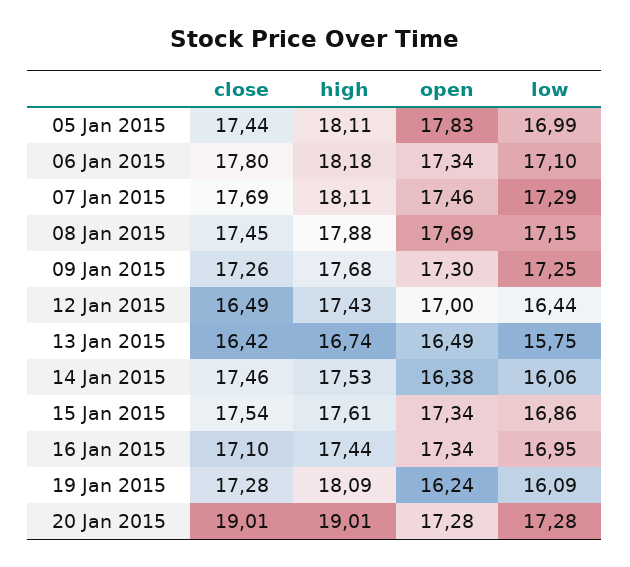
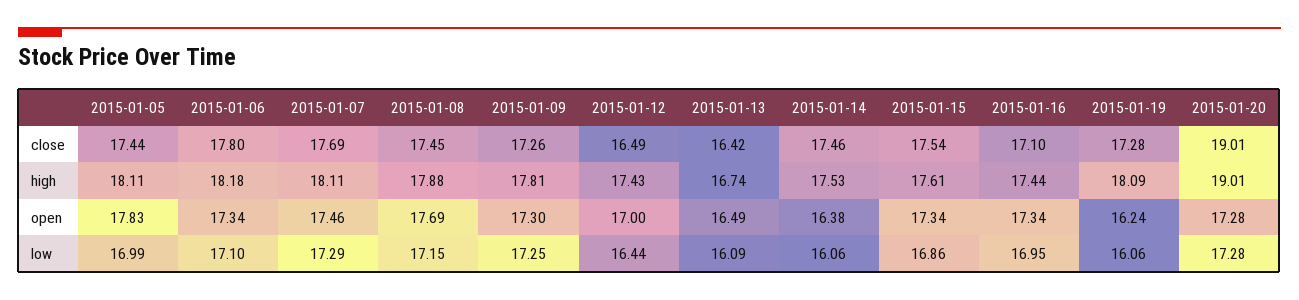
  {
    "close": {
      "05 Jan 2015": 17.44,
      "06 Jan 2015": 17.8,
      "07 Jan 2015": 17.69,
      "08 Jan 2015": 17.45,
      "09 Jan 2015": 17.26,
      "12 Jan 2015": 16.49,
      "13 Jan 2015": 16.42,
      "14 Jan 2015": 17.46,
      "15 Jan 2015": 17.54,
      "16 Jan 2015": 17.1,
      "19 Jan 2015": 17.28,
      "20 Jan 2015": 19.01
    },
    "high": {
      "05 Jan 2015": 18.11,
      "06 Jan 2015": 18.18,
      "07 Jan 2015": 18.11,
      "08 Jan 2015": 17.88,
-     "09 Jan 2015": 17.68,
+     "09 Jan 2015": 17.81,
      "12 Jan 2015": 17.43,
      "13 Jan 2015": 16.74,
      "14 Jan 2015": 17.53,
      "15 Jan 2015": 17.61,
      "16 Jan 2015": 17.44,
      "19 Jan 2015": 18.09,
      "20 Jan 2015": 19.01
    },
    "open": {
      "05 Jan 2015": 17.83,
      "06 Jan 2015": 17.34,
      "07 Jan 2015": 17.46,
      "08 Jan 2015": 17.69,
      "09 Jan 2015": 17.3,
      "12 Jan 2015": 17,
      "13 Jan 2015": 16.49,
      "14 Jan 2015": 16.38,
      "15 Jan 2015": 17.34,
      "16 Jan 2015": 17.34,
      "19 Jan 2015": 16.24,
      "20 Jan 2015": 17.28
    },
    "low": {
      "05 Jan 2015": 16.99,
      "06 Jan 2015": 17.1,
      "07 Jan 2015": 17.29,
      "08 Jan 2015": 17.15,
      "09 Jan 2015": 17.25,
      "12 Jan 2015": 16.44,
-     "13 Jan 2015": 15.75,
+     "13 Jan 2015": 16.09,
      "14 Jan 2015": 16.06,
      "15 Jan 2015": 16.86,
      "16 Jan 2015": 16.95,
-     "19 Jan 2015": 16.09,
+     "19 Jan 2015": 16.06,
      "20 Jan 2015": 17.28
    }
  }

